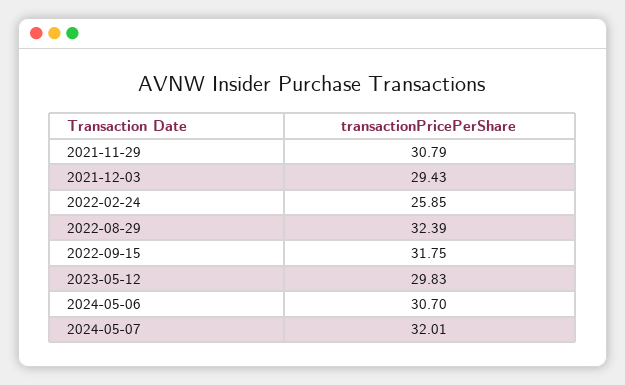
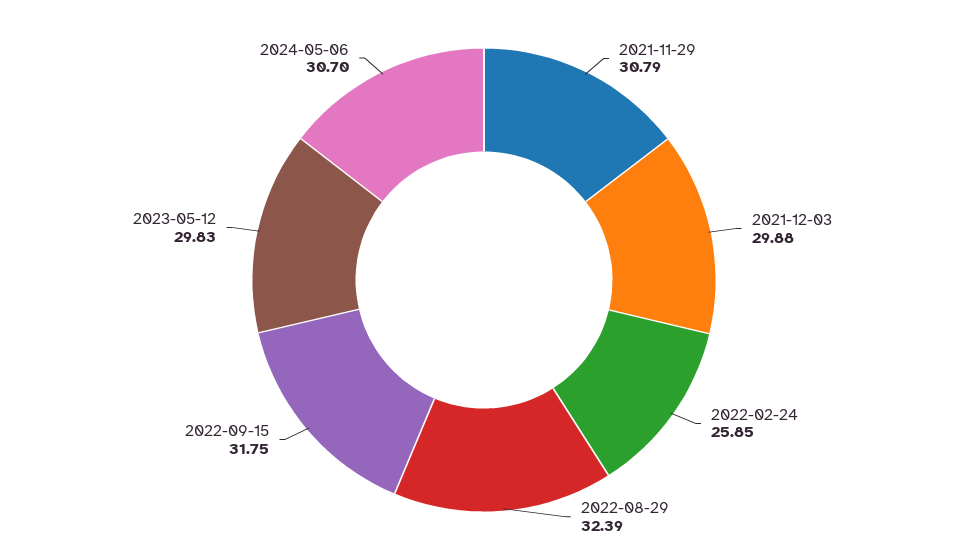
  {
    "2021-11-29": 30.79,
-   "2021-12-03": 29.43,
+   "2021-12-03": 29.88,
    "2022-02-24": 25.85,
    "2022-08-29": 32.39,
    "2022-09-15": 31.75,
    "2023-05-12": 29.83,
-   "2024-05-06": 30.7,
+   "2024-05-06": 30.7
-   "2024-05-07": 32.01
  }

